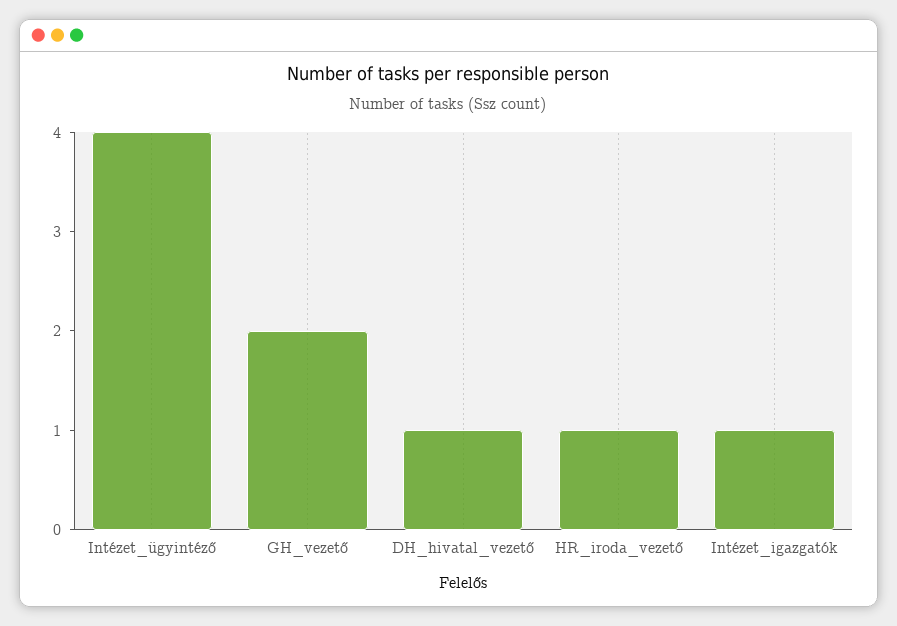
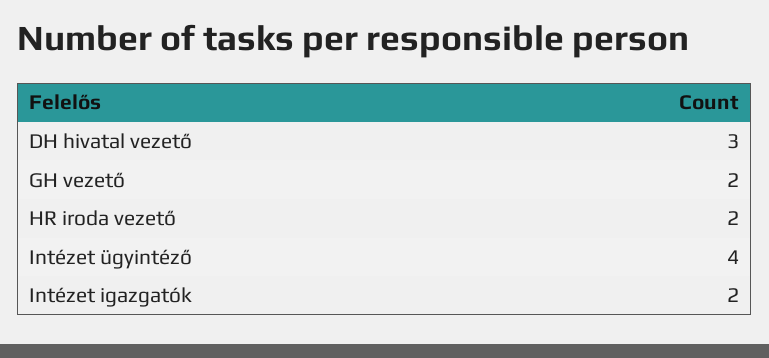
  {
    "Intézet_ügyintéző": 4,
    "GH_vezető": 2,
-   "DH_hivatal_vezető": 1,
+   "DH_hivatal_vezető": 3,
-   "HR_iroda_vezető": 1,
+   "HR_iroda_vezető": 2,
-   "Intézet_igazgatók": 1
+   "Intézet_igazgatók": 2
  }

